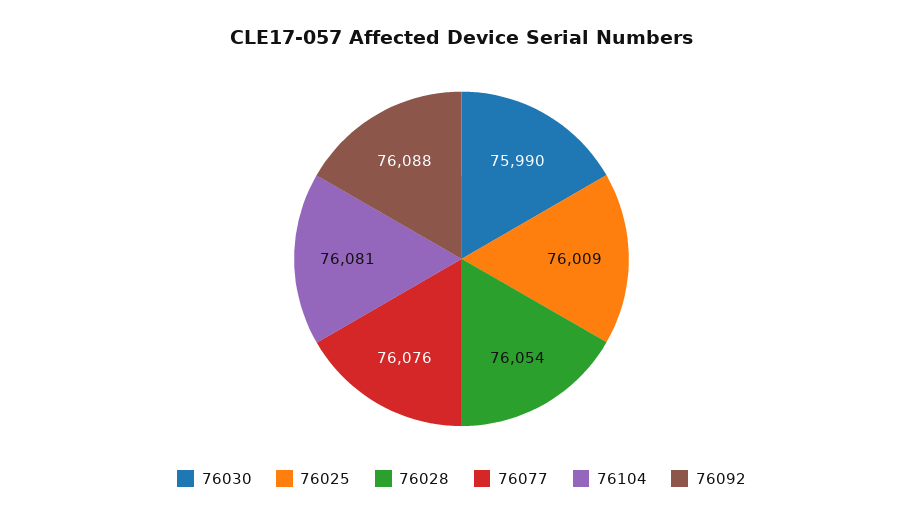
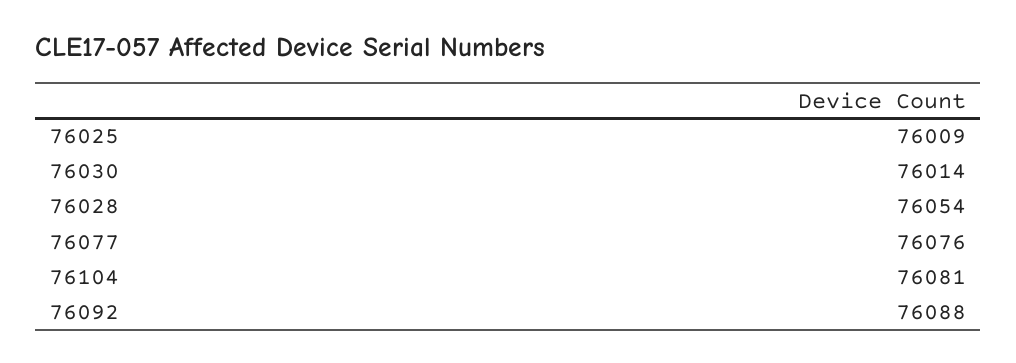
  {
-   "76030": 75990,
+   "76030": 76014,
    "76025": 76009,
    "76028": 76054,
    "76077": 76076,
    "76104": 76081,
    "76092": 76088
  }

